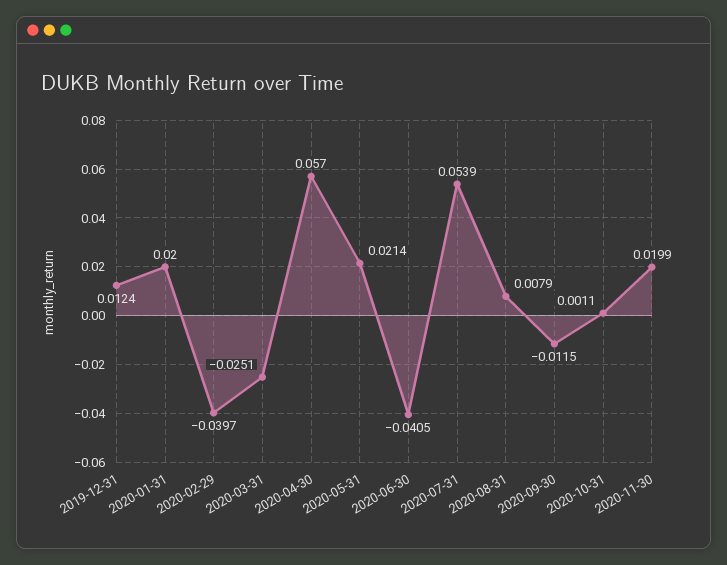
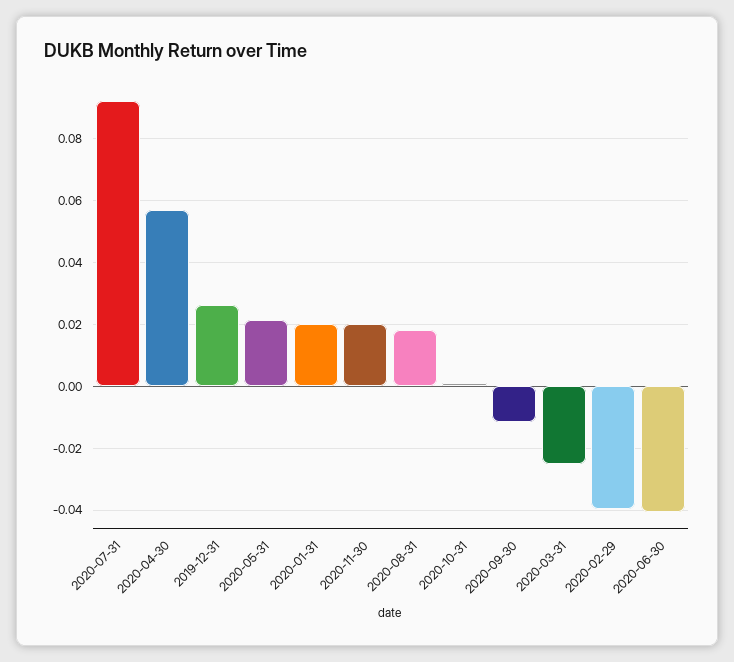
  {
-   "2019-12-31": 0.0124,
+   "2019-12-31": 0.026,
    "2020-01-31": 0.02,
    "2020-02-29": -0.0397,
    "2020-03-31": -0.0251,
    "2020-04-30": 0.057,
    "2020-05-31": 0.0214,
    "2020-06-30": -0.0405,
-   "2020-07-31": 0.0539,
+   "2020-07-31": 0.092,
-   "2020-08-31": 0.0079,
+   "2020-08-31": 0.018,
    "2020-09-30": -0.0115,
    "2020-10-31": 0.0011,
    "2020-11-30": 0.0199
  }

